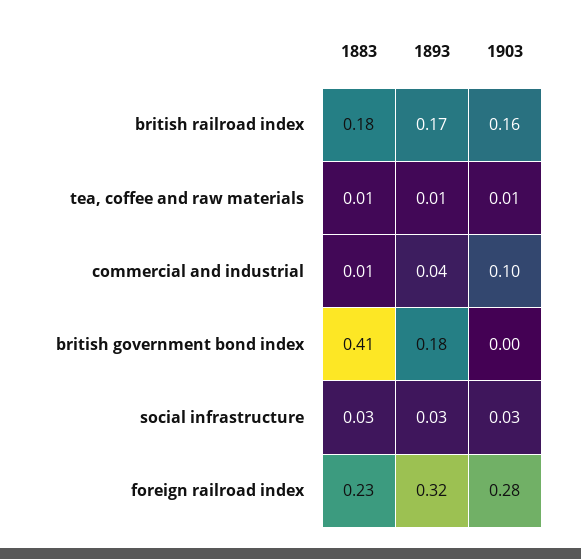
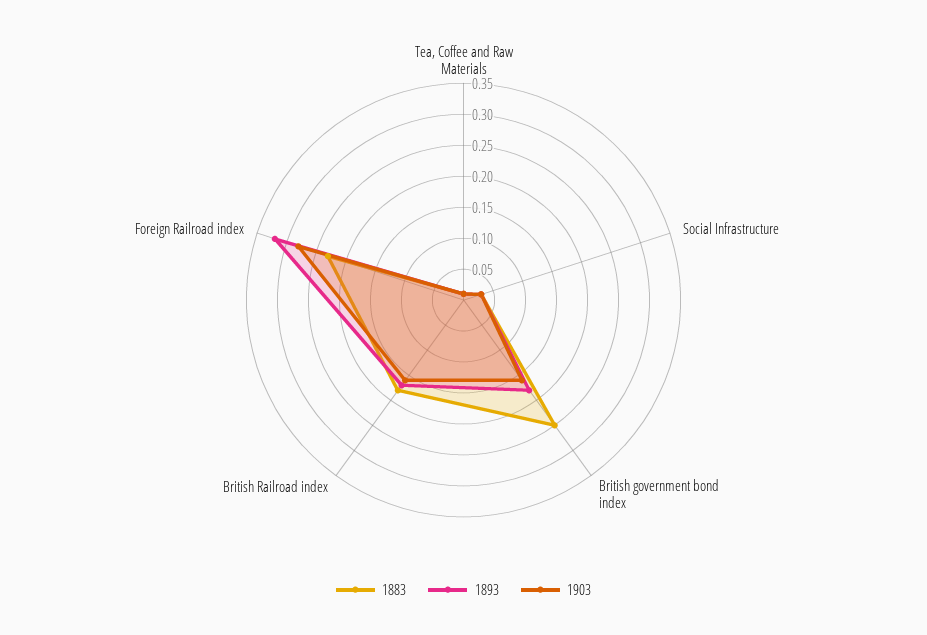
  {
    "1883": {
      "british railroad index": 0.18,
      "tea, coffee and raw materials": 0.01,
-     "commercial and industrial": 0.01,
-     "british government bond index": 0.41,
+     "british government bond index": 0.25,
      "social infrastructure": 0.03,
      "foreign railroad index": 0.23
    },
    "1893": {
      "british railroad index": 0.17,
      "tea, coffee and raw materials": 0.01,
-     "commercial and industrial": 0.04,
      "british government bond index": 0.18,
      "social infrastructure": 0.03,
      "foreign railroad index": 0.32
    },
    "1903": {
      "british railroad index": 0.16,
      "tea, coffee and raw materials": 0.01,
-     "commercial and industrial": 0.1,
-     "british government bond index": 0,
+     "british government bond index": 0.15,
      "social infrastructure": 0.03,
      "foreign railroad index": 0.28
    }
  }

